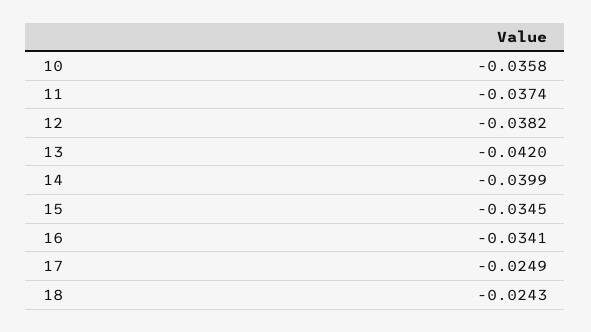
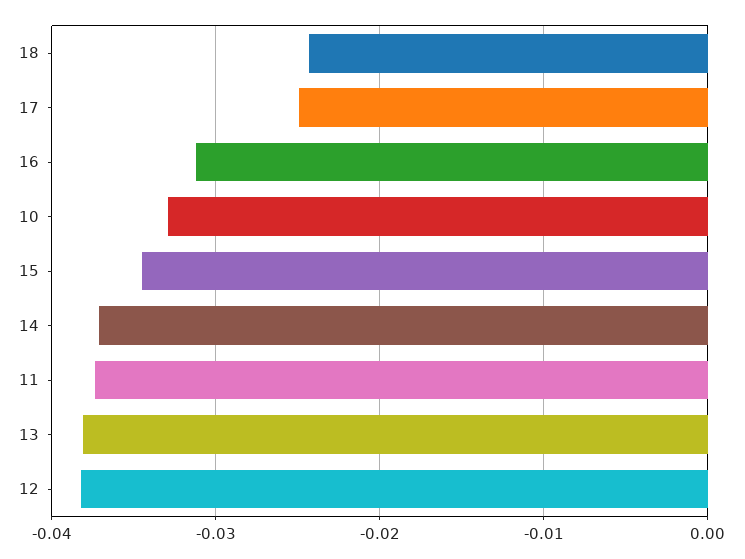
  {
-   "10": -0.0358,
+   "10": -0.033,
    "11": -0.0374,
    "12": -0.0382,
-   "13": -0.042,
+   "13": -0.038,
-   "14": -0.0399,
+   "14": -0.037,
    "15": -0.0345,
-   "16": -0.0341,
+   "16": -0.031,
    "17": -0.0249,
    "18": -0.0243
  }

